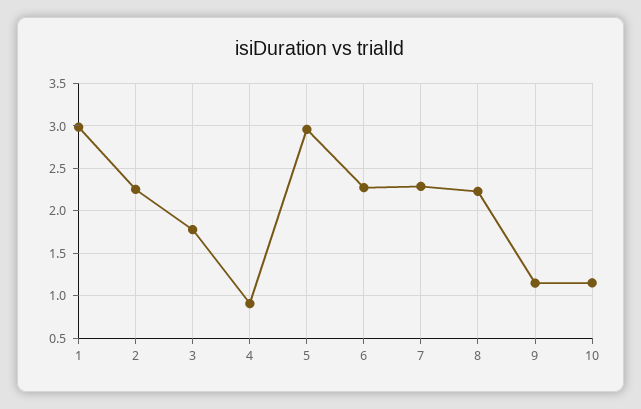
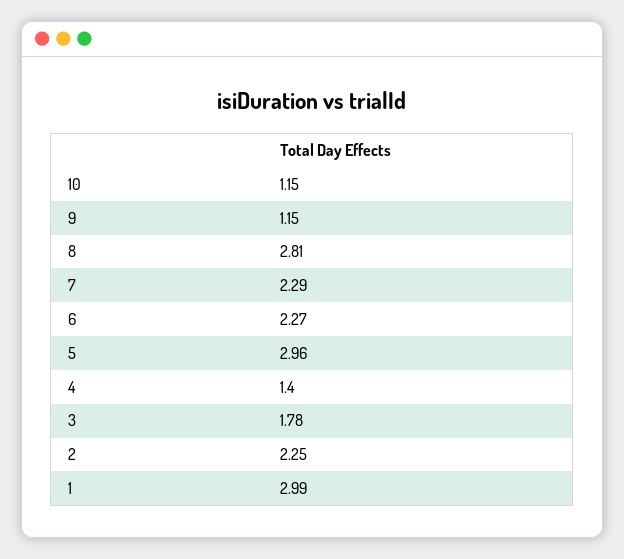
  {
    "1": 2.99,
    "2": 2.25,
    "3": 1.78,
-   "4": 0.9,
+   "4": 1.4,
    "5": 2.96,
    "6": 2.27,
    "7": 2.29,
-   "8": 2.2,
+   "8": 2.81,
    "9": 1.15,
    "10": 1.15
  }

